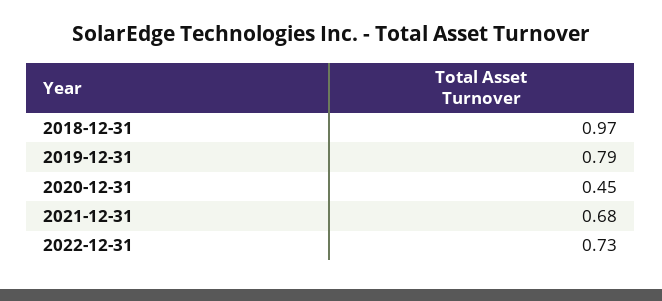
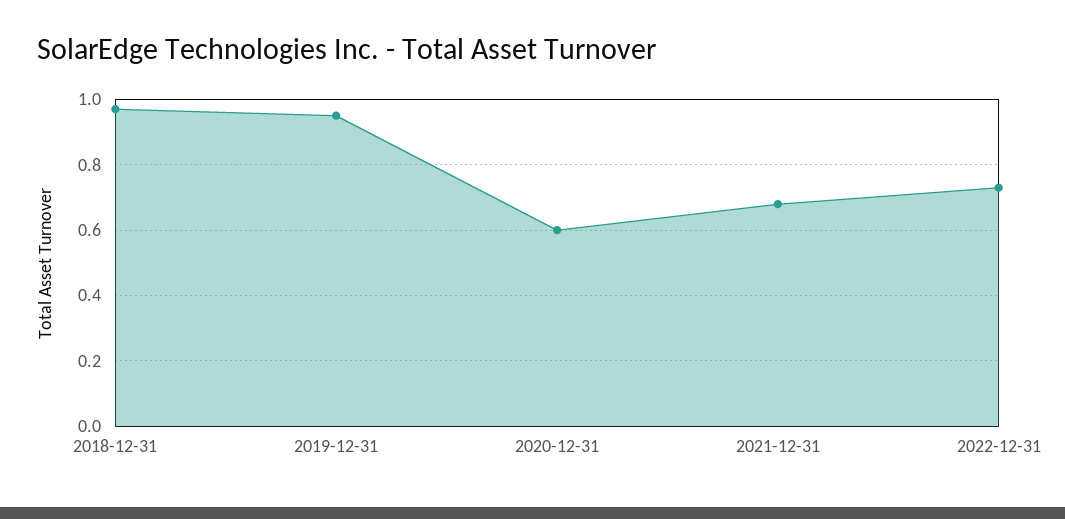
  {
    "2018-12-31": 0.97,
-   "2019-12-31": 0.79,
+   "2019-12-31": 0.95,
-   "2020-12-31": 0.45,
+   "2020-12-31": 0.6,
    "2021-12-31": 0.68,
    "2022-12-31": 0.73
  }

